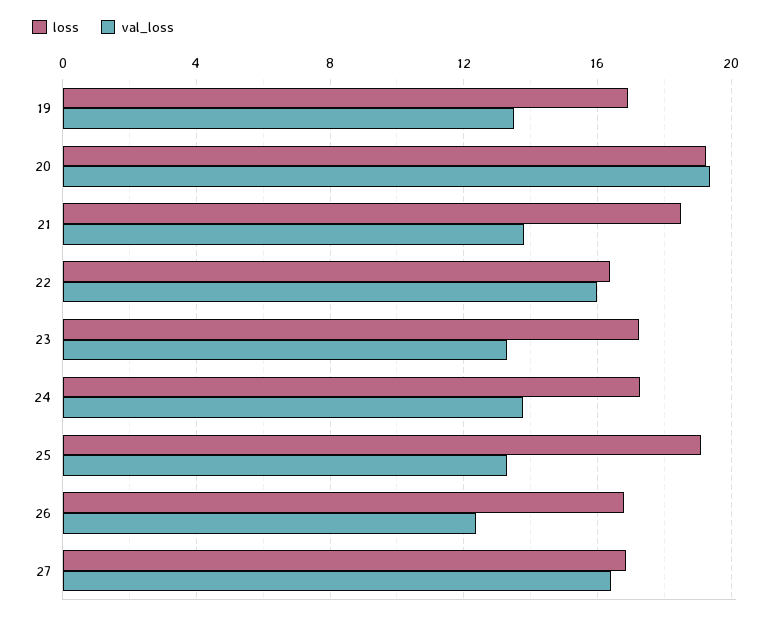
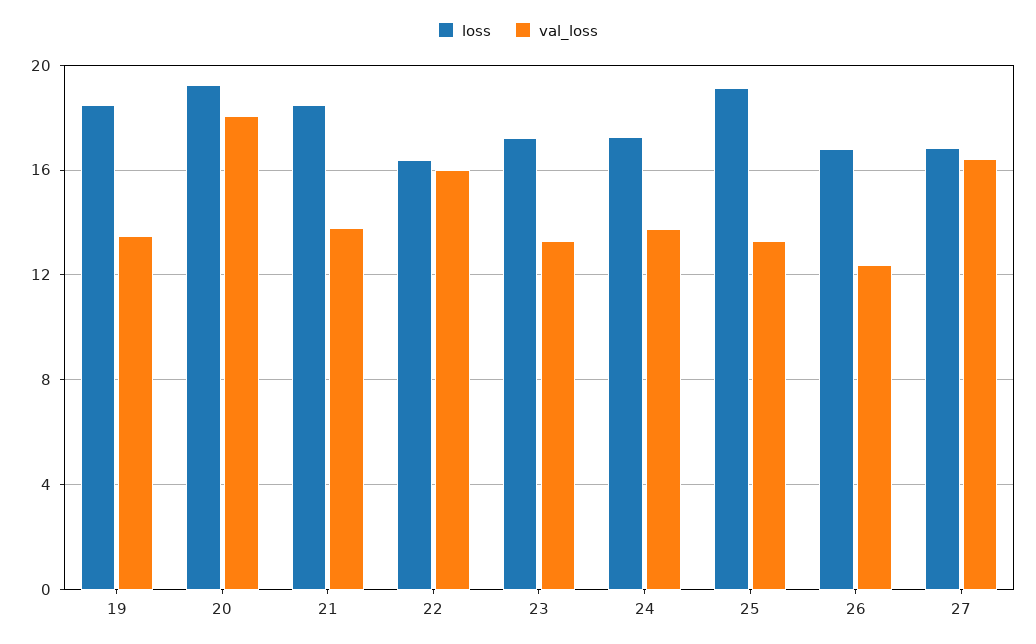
  {
    "loss": {
-     "19": 17,
+     "19": 18.5,
      "20": 19.5,
      "21": 18.5,
      "22": 16.5,
      "23": 17,
      "24": 17.5,
      "25": 19,
      "26": 17,
      "27": 17
    },
    "val_loss": {
      "19": 13.5,
-     "20": 19.5,
+     "20": 18,
      "21": 14,
      "22": 16,
      "23": 13.5,
      "24": 14,
      "25": 13.5,
      "26": 12.5,
      "27": 16.5
    }
  }

